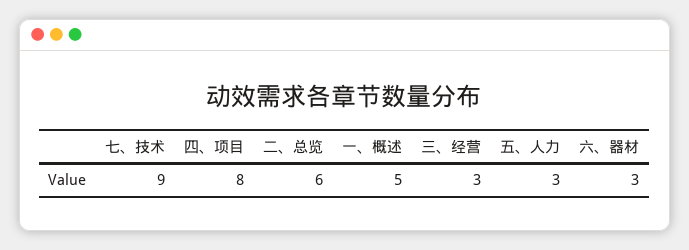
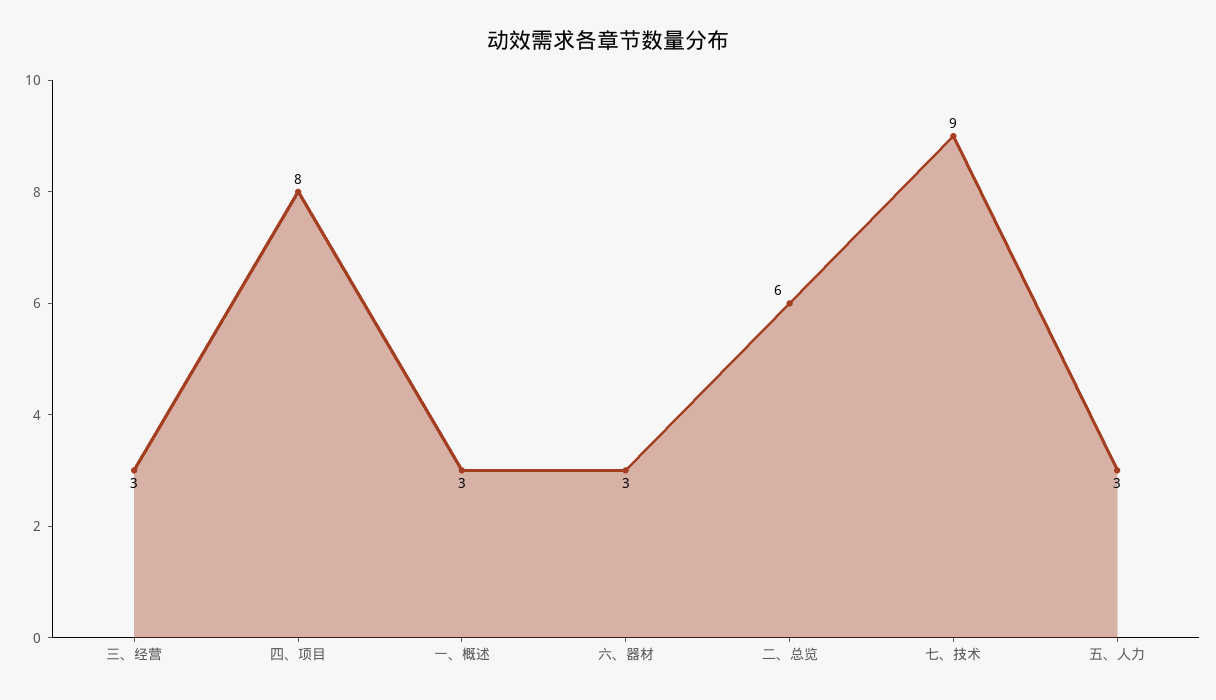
  {
    "七、技术": 9,
    "四、项目": 8,
    "二、总览": 6,
-   "一、概述": 5,
+   "一、概述": 3,
    "三、经营": 3,
    "五、人力": 3,
    "六、器材": 3
  }

